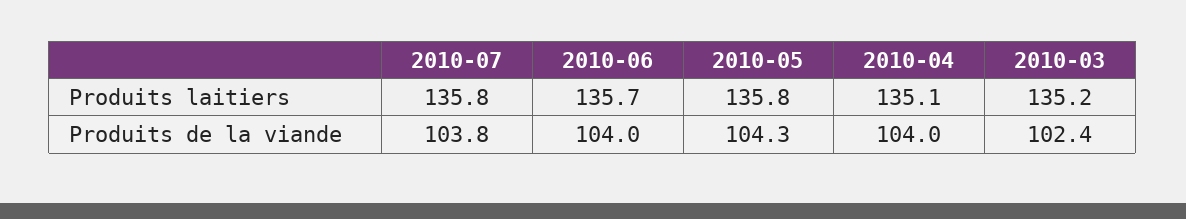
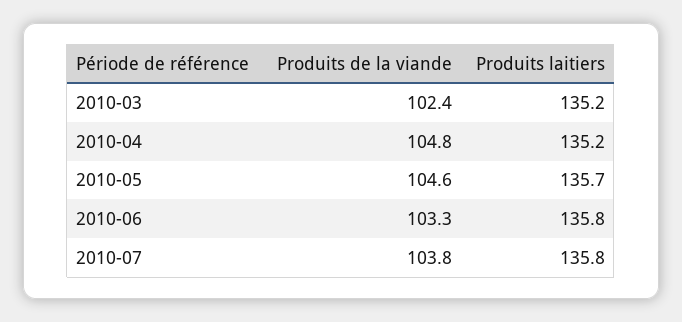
  {
    "2010-07": {
      "Produits laitiers": 135.8,
      "Produits de la viande": 103.8
    },
    "2010-06": {
-     "Produits laitiers": 135.7,
+     "Produits laitiers": 135.8,
-     "Produits de la viande": 104
+     "Produits de la viande": 103.3
    },
    "2010-05": {
-     "Produits laitiers": 135.8,
+     "Produits laitiers": 135.7,
-     "Produits de la viande": 104.3
+     "Produits de la viande": 104.6
    },
    "2010-04": {
-     "Produits laitiers": 135.1,
+     "Produits laitiers": 135.2,
-     "Produits de la viande": 104
+     "Produits de la viande": 104.8
    },
    "2010-03": {
      "Produits laitiers": 135.2,
      "Produits de la viande": 102.4
    }
  }

